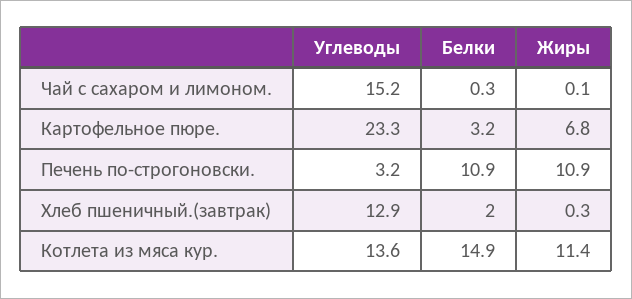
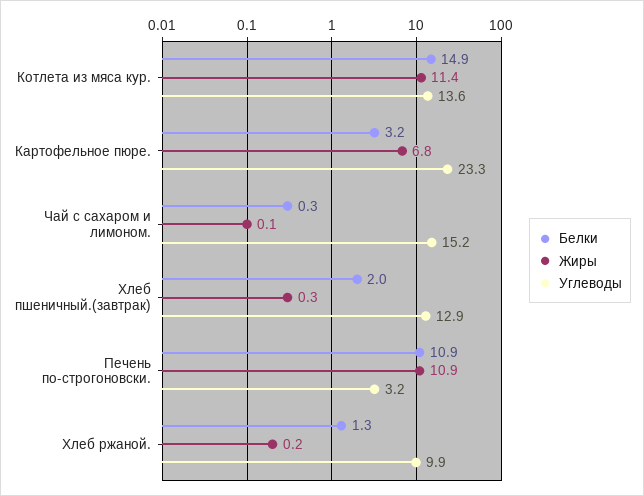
  {
    "Углеводы": {
      "Чай с сахаром и лимоном.": 15.2,
      "Картофельное пюре.": 23.3,
      "Печень по-строгоновски.": 3.2,
      "Хлеб пшеничный.(завтрак)": 12.9,
-     "Котлета из мяса кур.": 13.6
+     "Котлета из мяса кур.": 13.6,
+     "Хлеб ржаной.": 9.9
    },
    "Белки": {
      "Чай с сахаром и лимоном.": 0.3,
      "Картофельное пюре.": 3.2,
      "Печень по-строгоновски.": 10.9,
      "Хлеб пшеничный.(завтрак)": 2,
-     "Котлета из мяса кур.": 14.9
+     "Котлета из мяса кур.": 14.9,
+     "Хлеб ржаной.": 1.3
    },
    "Жиры": {
      "Чай с сахаром и лимоном.": 0.1,
      "Картофельное пюре.": 6.8,
      "Печень по-строгоновски.": 10.9,
      "Хлеб пшеничный.(завтрак)": 0.3,
-     "Котлета из мяса кур.": 11.4
+     "Котлета из мяса кур.": 11.4,
+     "Хлеб ржаной.": 0.2
    }
  }

